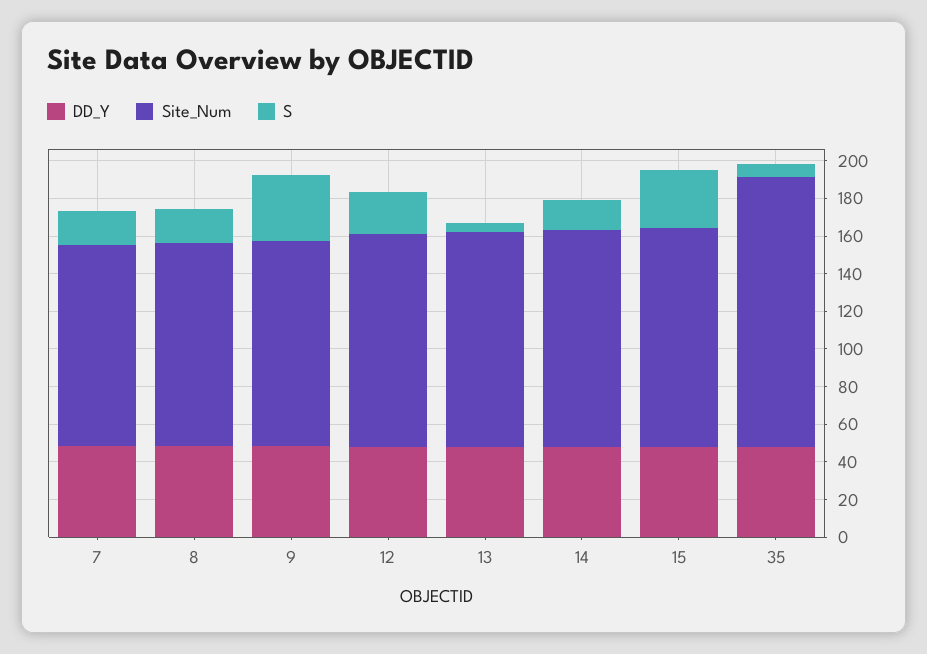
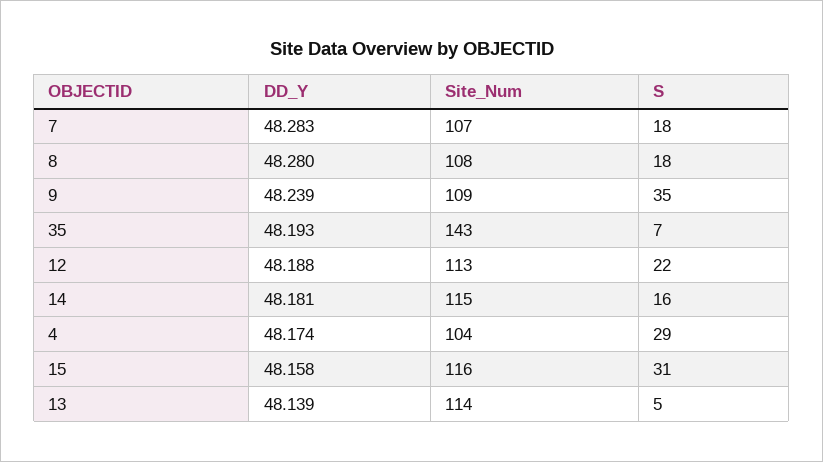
  {
    "DD_Y": {
      "7": 48.283,
      "8": 48.28,
      "9": 48.239,
      "12": 48.188,
      "13": 48.139,
      "14": 48.181,
      "15": 48.158,
-     "35": 48.193
+     "35": 48.193,
+     "4": 48.174
    },
    "Site_Num": {
      "7": 107,
      "8": 108,
      "9": 109,
      "12": 113,
      "13": 114,
      "14": 115,
      "15": 116,
-     "35": 143
+     "35": 143,
+     "4": 104
    },
    "S": {
      "7": 18,
      "8": 18,
      "9": 35,
      "12": 22,
      "13": 5,
      "14": 16,
      "15": 31,
-     "35": 7
+     "35": 7,
+     "4": 29
    }
  }

